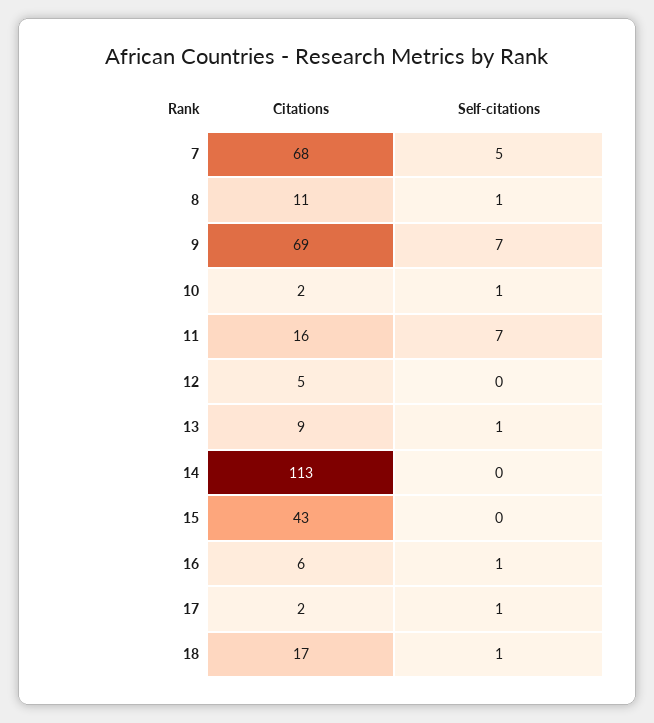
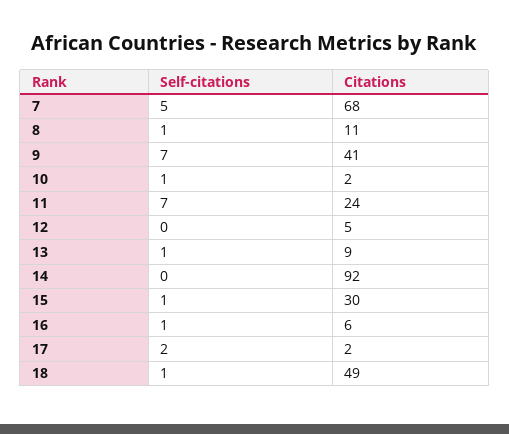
  {
    "Citations": {
      "7": 68,
      "8": 11,
-     "9": 69,
+     "9": 41,
      "10": 2,
-     "11": 16,
+     "11": 24,
      "12": 5,
      "13": 9,
-     "14": 113,
+     "14": 92,
-     "15": 43,
+     "15": 30,
      "16": 6,
      "17": 2,
-     "18": 17
+     "18": 49
    },
    "Self-citations": {
      "7": 5,
      "8": 1,
      "9": 7,
      "10": 1,
      "11": 7,
      "12": 0,
      "13": 1,
      "14": 0,
-     "15": 0,
+     "15": 1,
      "16": 1,
-     "17": 1,
+     "17": 2,
      "18": 1
    }
  }

